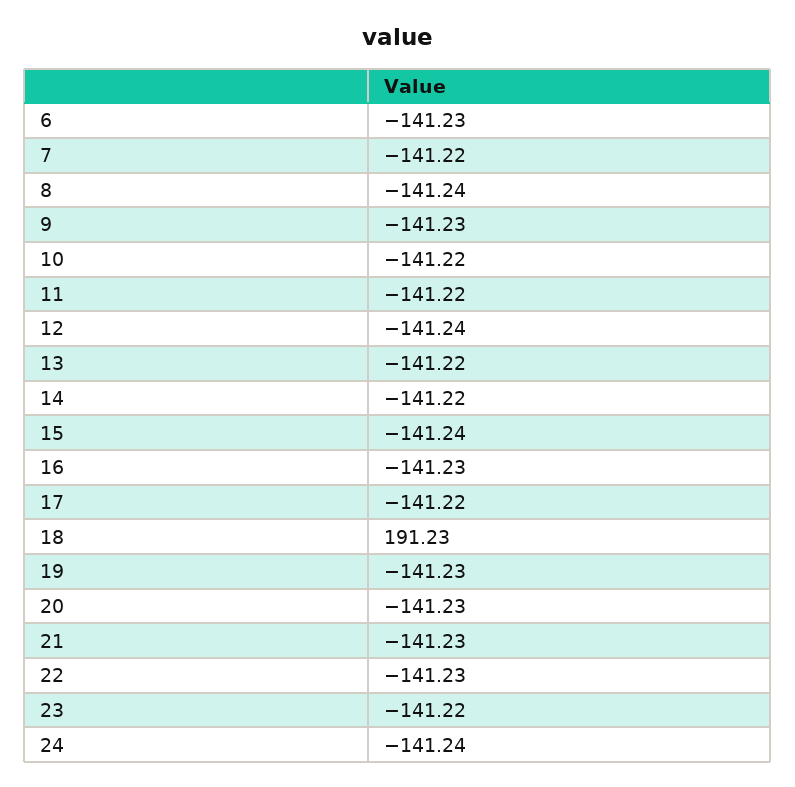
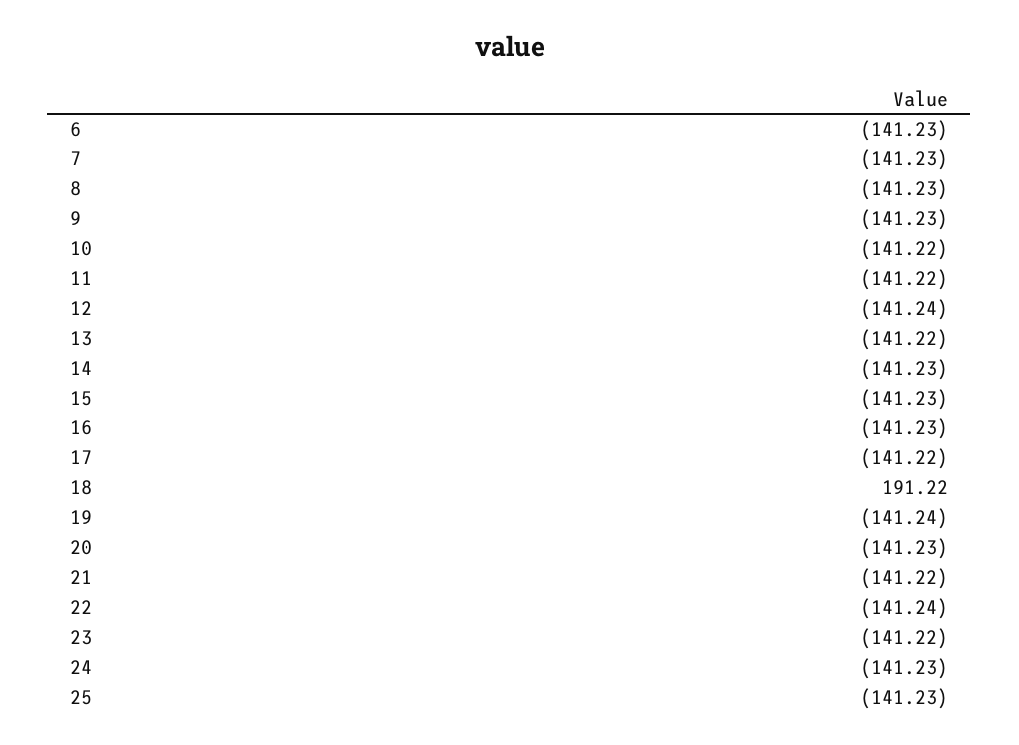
  {
    "6": -141.23,
-   "7": -141.22,
+   "7": -141.23,
-   "8": -141.24,
+   "8": -141.23,
    "9": -141.23,
    "10": -141.22,
    "11": -141.22,
    "12": -141.24,
    "13": -141.22,
-   "14": -141.22,
+   "14": -141.23,
-   "15": -141.24,
+   "15": -141.23,
    "16": -141.23,
    "17": -141.22,
-   "18": 191.23,
+   "18": 191.22,
-   "19": -141.23,
+   "19": -141.24,
    "20": -141.23,
-   "21": -141.23,
+   "21": -141.22,
-   "22": -141.23,
+   "22": -141.24,
    "23": -141.22,
-   "24": -141.24
+   "24": -141.23,
+   "25": -141.23
  }

